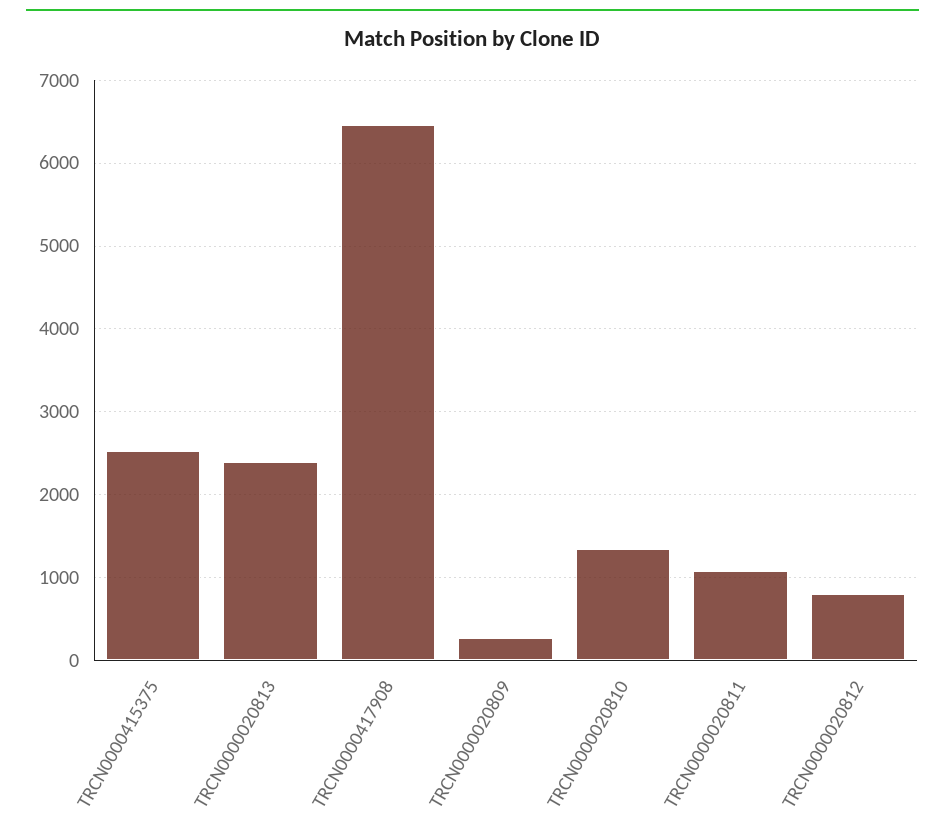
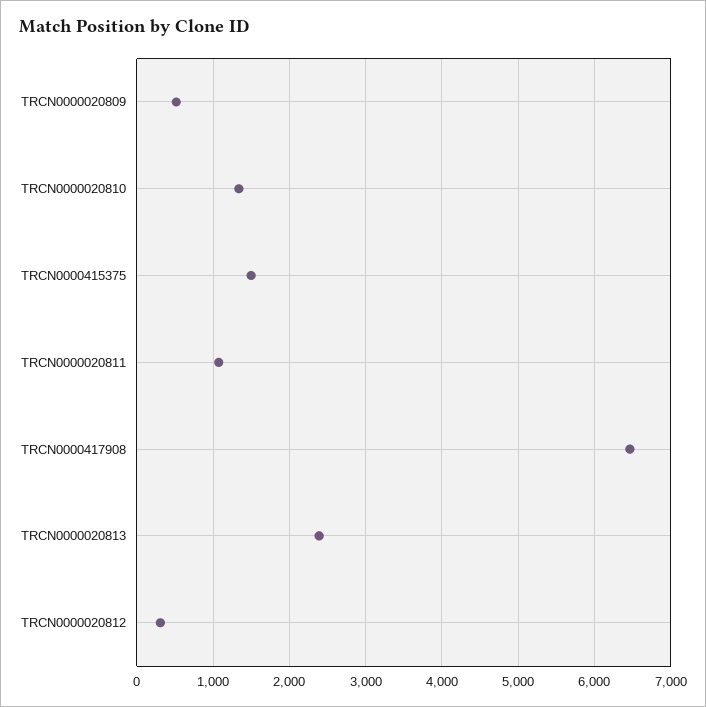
  {
-   "TRCN0000415375": 2500,
+   "TRCN0000415375": 1500,
    "TRCN0000020813": 2400,
    "TRCN0000417908": 6500,
-   "TRCN0000020809": 300,
+   "TRCN0000020809": 500,
    "TRCN0000020810": 1300,
    "TRCN0000020811": 1100,
-   "TRCN0000020812": 800
+   "TRCN0000020812": 300
  }

